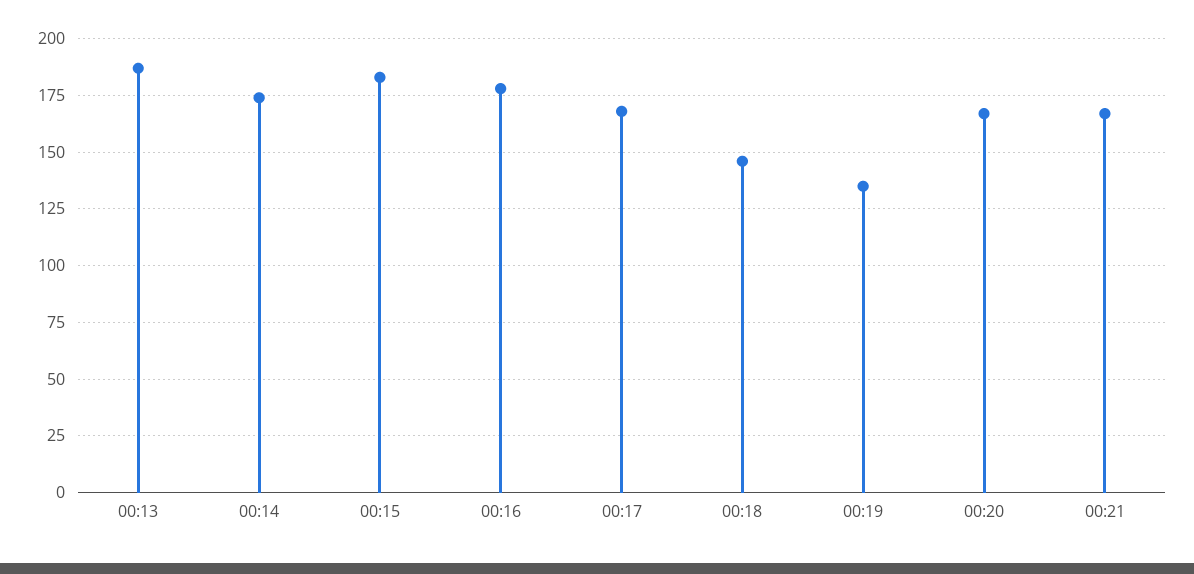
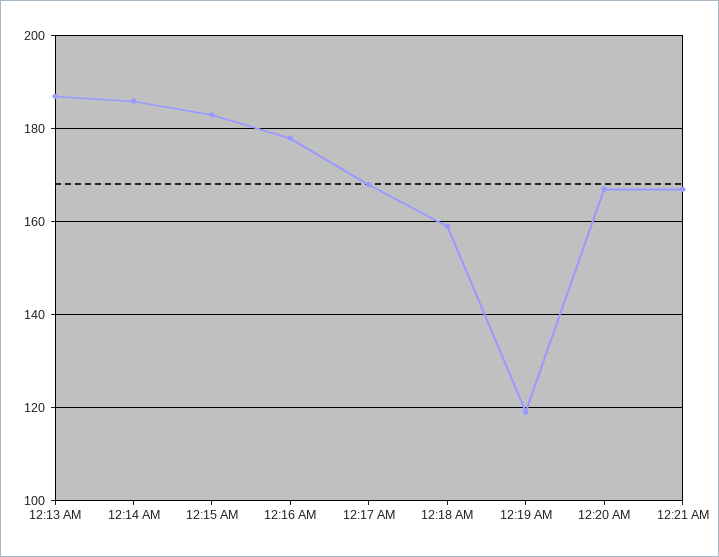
  {
    "00:13": 185,
-   "00:14": 175,
+   "00:14": 185,
    "00:15": 185,
    "00:16": 180,
    "00:17": 170,
-   "00:18": 145,
+   "00:18": 160,
-   "00:19": 135,
+   "00:19": 120,
    "00:20": 165,
    "00:21": 165
  }

